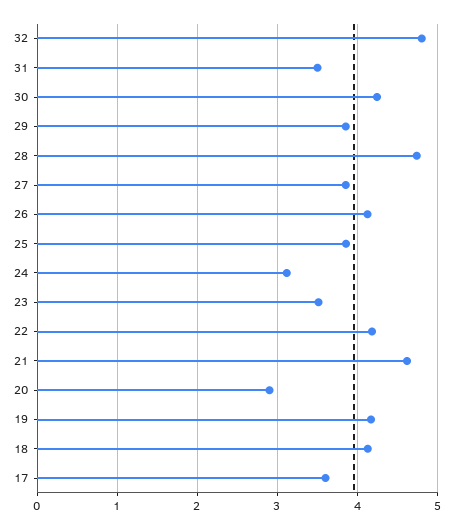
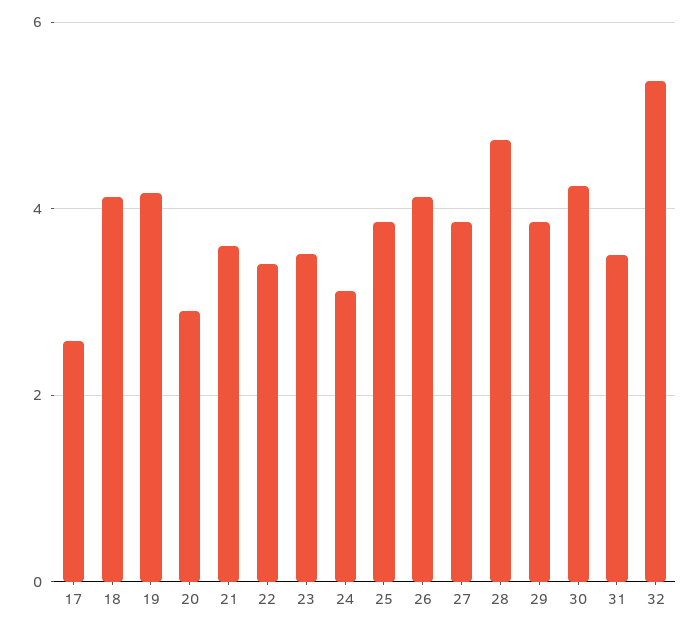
  {
-   "32": 4.8,
+   "32": 5.4,
    "31": 3.5,
    "30": 4.2,
    "29": 3.9,
    "28": 4.7,
    "27": 3.9,
    "26": 4.1,
    "25": 3.9,
    "24": 3.1,
    "23": 3.5,
-   "22": 4.2,
+   "22": 3.4,
-   "21": 4.6,
+   "21": 3.6,
    "20": 2.9,
    "19": 4.2,
    "18": 4.1,
-   "17": 3.6
+   "17": 2.6
  }

